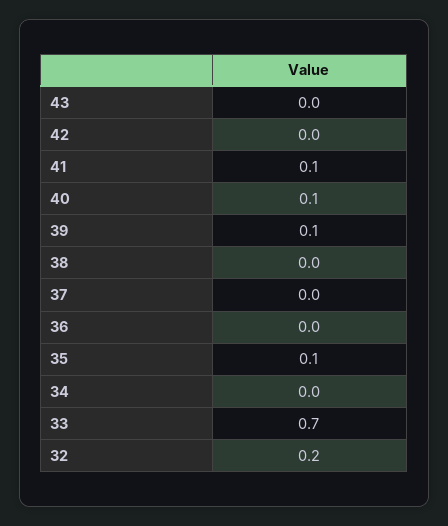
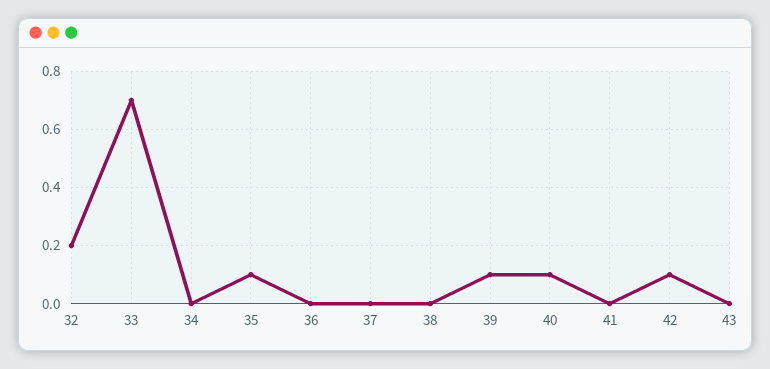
  {
    "43": 0,
-   "42": 0,
+   "42": 0.1,
-   "41": 0.1,
+   "41": 0,
    "40": 0.1,
    "39": 0.1,
    "38": 0,
    "37": 0,
    "36": 0,
    "35": 0.1,
    "34": 0,
    "33": 0.7,
    "32": 0.2
  }

